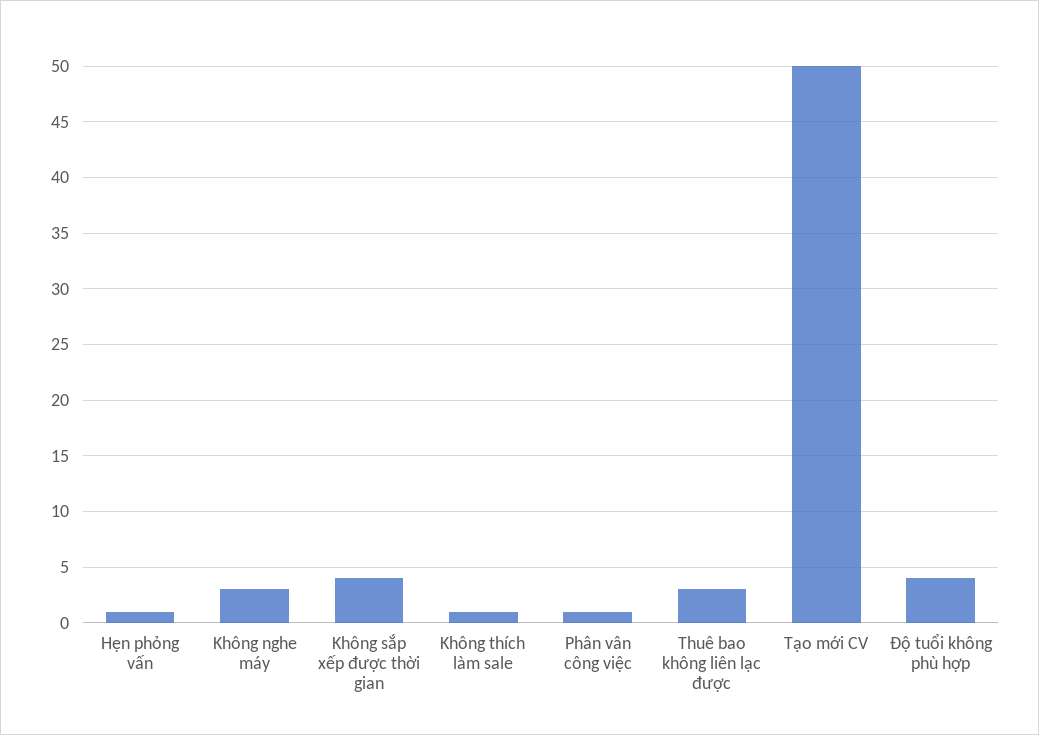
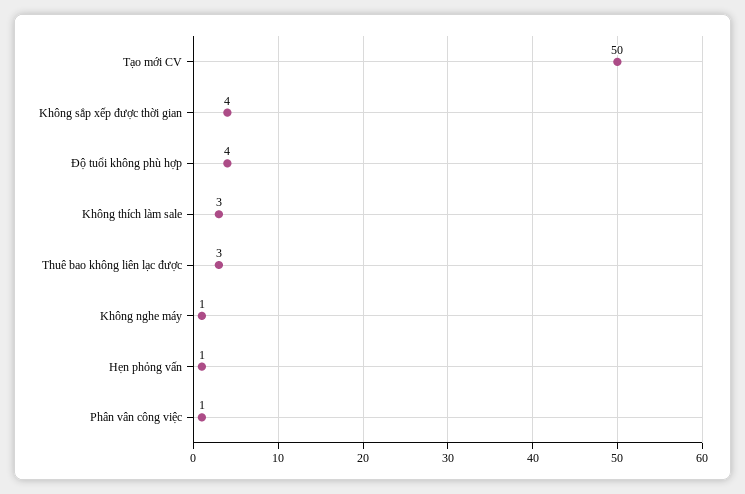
  {
    "Hẹn phỏng vấn": 1,
-   "Không nghe máy": 3,
+   "Không nghe máy": 1,
    "Không sắp xếp được thời gian": 4,
-   "Không thích làm sale": 1,
+   "Không thích làm sale": 3,
    "Phân vân công việc": 1,
    "Thuê bao không liên lạc được": 3,
    "Tạo mới CV": 50,
    "Độ tuổi không phù hợp": 4
  }

